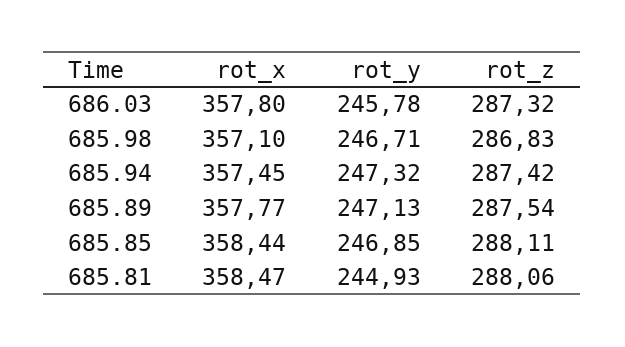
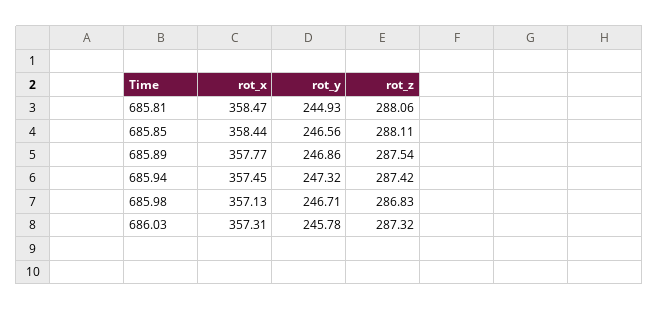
  {
    "rot_x": {
-     "686.03": 357.8,
+     "686.03": 357.31,
-     "685.98": 357.1,
+     "685.98": 357.13,
      "685.94": 357.45,
      "685.89": 357.77,
      "685.85": 358.44,
      "685.81": 358.47
    },
    "rot_y": {
      "686.03": 245.78,
      "685.98": 246.71,
      "685.94": 247.32,
-     "685.89": 247.13,
+     "685.89": 246.86,
-     "685.85": 246.85,
+     "685.85": 246.56,
      "685.81": 244.93
    },
    "rot_z": {
      "686.03": 287.32,
      "685.98": 286.83,
      "685.94": 287.42,
      "685.89": 287.54,
      "685.85": 288.11,
      "685.81": 288.06
    }
  }

